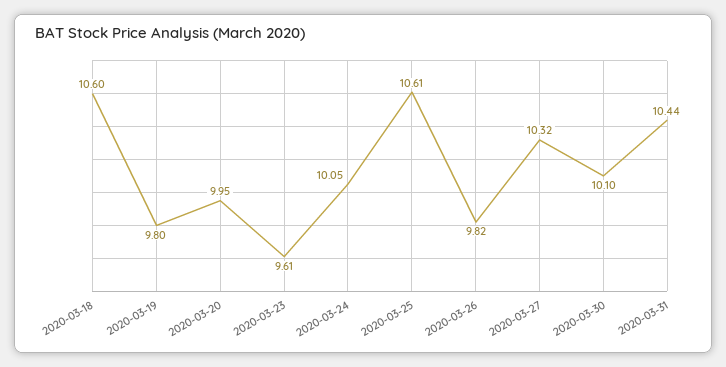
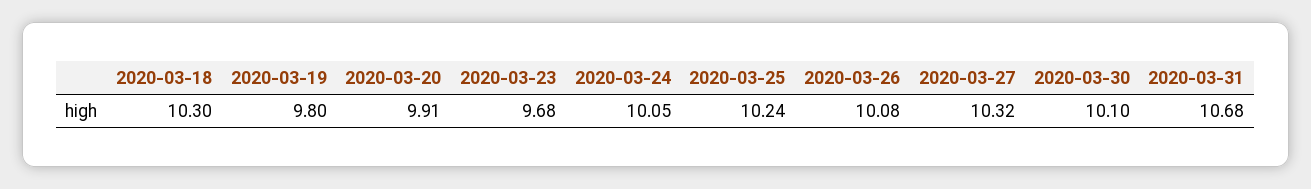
  {
-   "2020-03-18": 10.6,
+   "2020-03-18": 10.3,
    "2020-03-19": 9.8,
-   "2020-03-20": 9.95,
+   "2020-03-20": 9.91,
-   "2020-03-23": 9.61,
+   "2020-03-23": 9.68,
    "2020-03-24": 10.05,
-   "2020-03-25": 10.61,
+   "2020-03-25": 10.24,
-   "2020-03-26": 9.82,
+   "2020-03-26": 10.08,
    "2020-03-27": 10.32,
    "2020-03-30": 10.1,
-   "2020-03-31": 10.44
+   "2020-03-31": 10.68
  }

